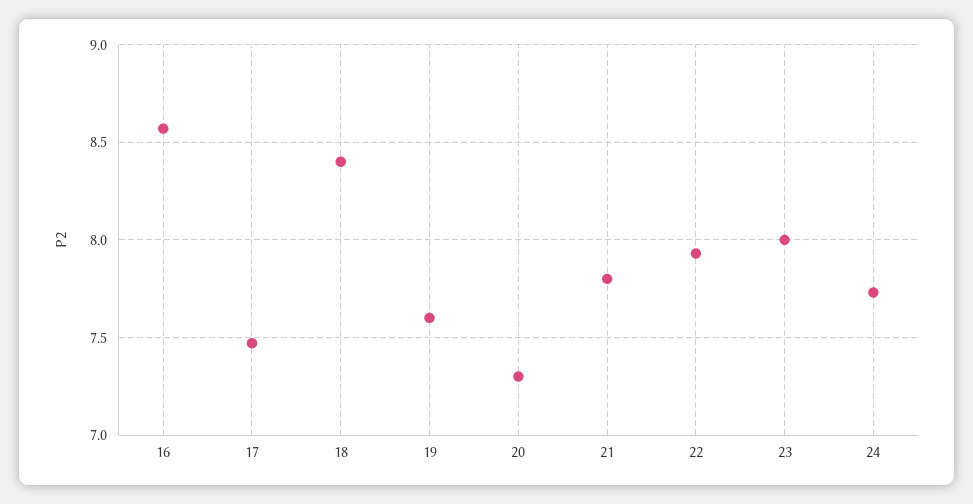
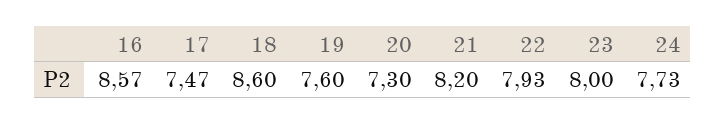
  {
    "16": 8.57,
    "17": 7.47,
-   "18": 8.4,
+   "18": 8.6,
    "19": 7.6,
    "20": 7.3,
-   "21": 7.8,
+   "21": 8.2,
    "22": 7.93,
    "23": 8,
    "24": 7.73
  }

